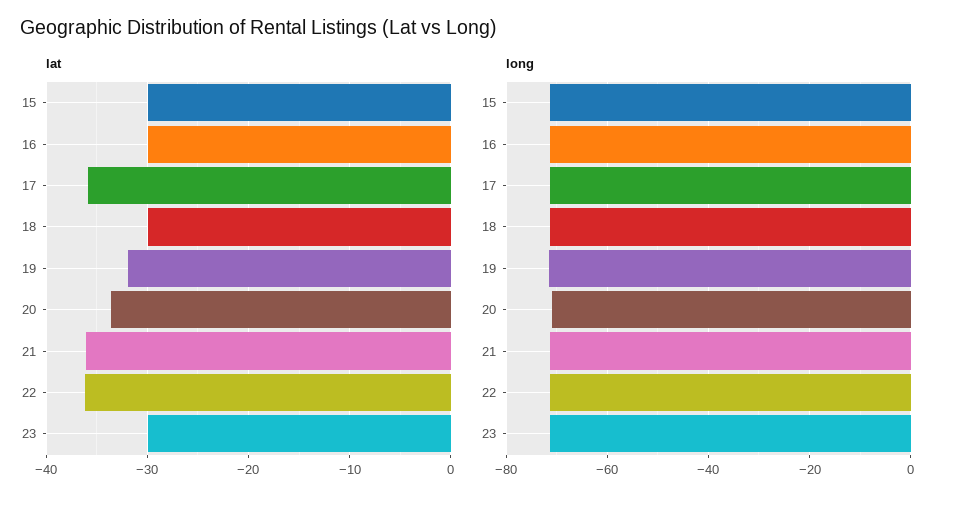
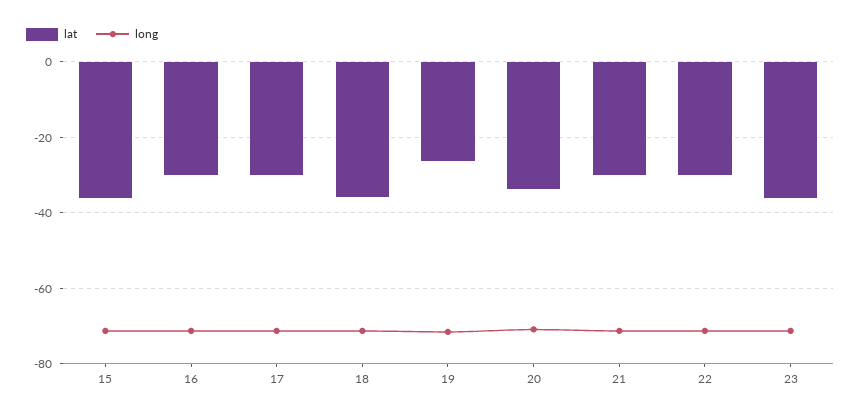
  {
    "lat": {
-     "15": -30,
+     "15": -36,
      "16": -30,
-     "17": -36,
+     "17": -30,
-     "18": -30,
+     "18": -36,
-     "19": -32,
+     "19": -26,
      "20": -34,
-     "21": -36,
+     "21": -30,
-     "22": -36,
+     "22": -30,
-     "23": -30
+     "23": -36
    },
    "long": {
      "15": -72,
      "16": -72,
      "17": -72,
      "18": -72,
      "19": -72,
      "20": -70,
      "21": -72,
      "22": -72,
      "23": -72
    }
  }

